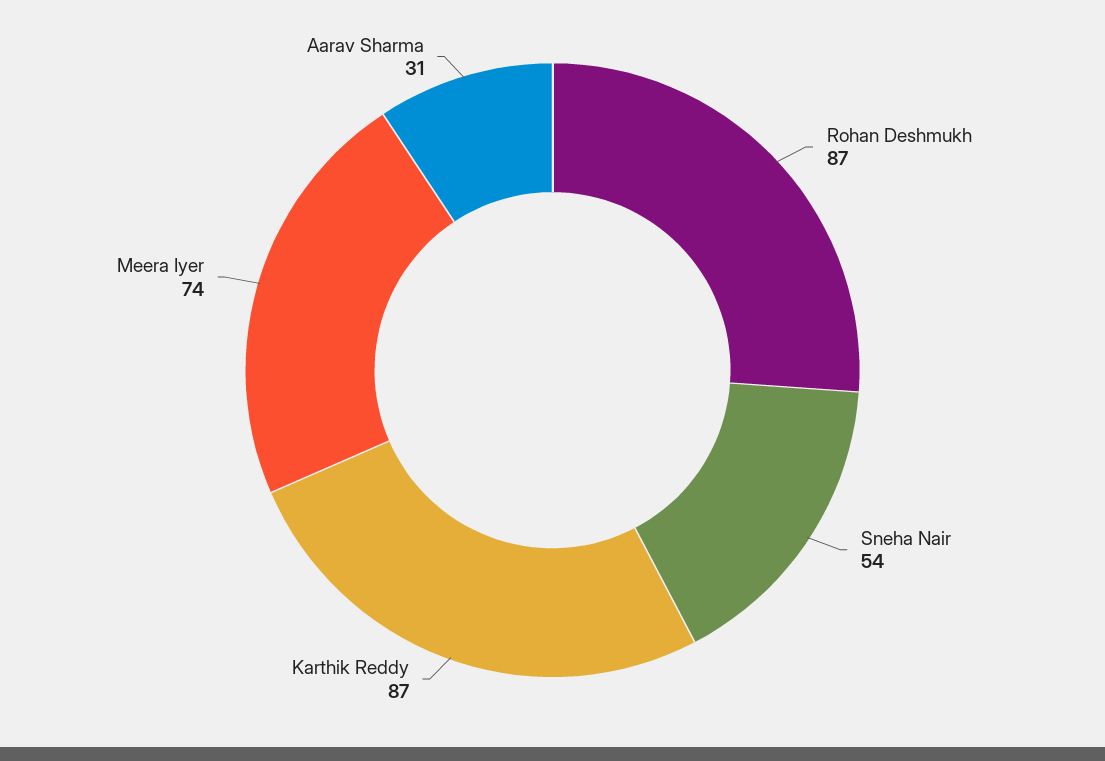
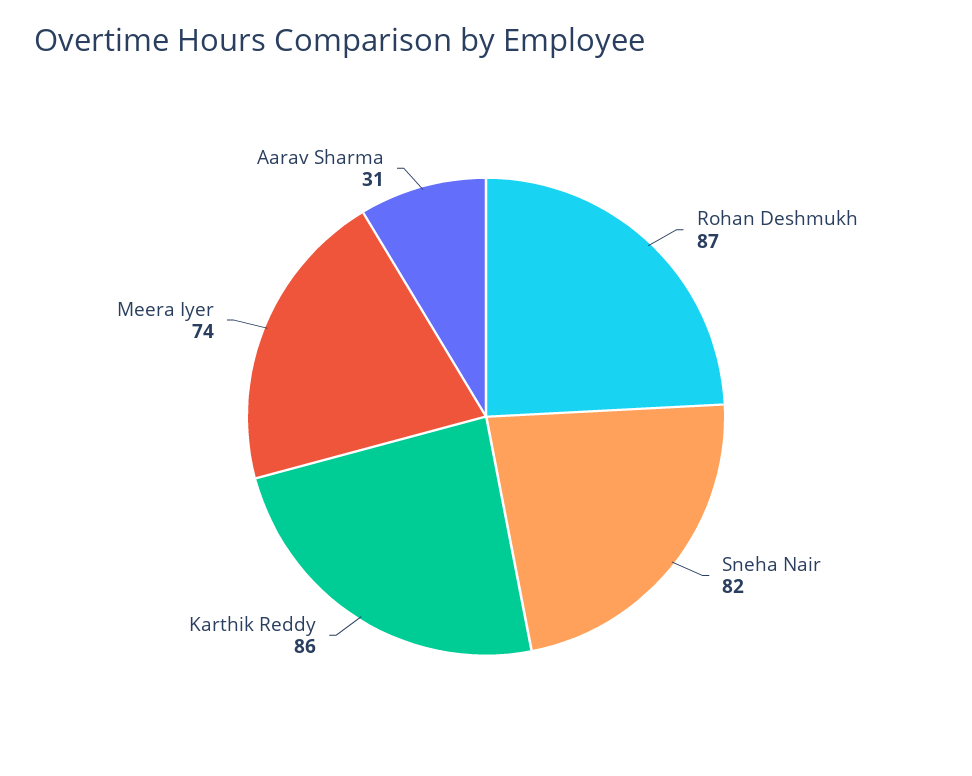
  {
    "Rohan Deshmukh": 87,
-   "Sneha Nair": 54,
+   "Sneha Nair": 82,
-   "Karthik Reddy": 87,
+   "Karthik Reddy": 86,
    "Meera Iyer": 74,
    "Aarav Sharma": 31
  }

